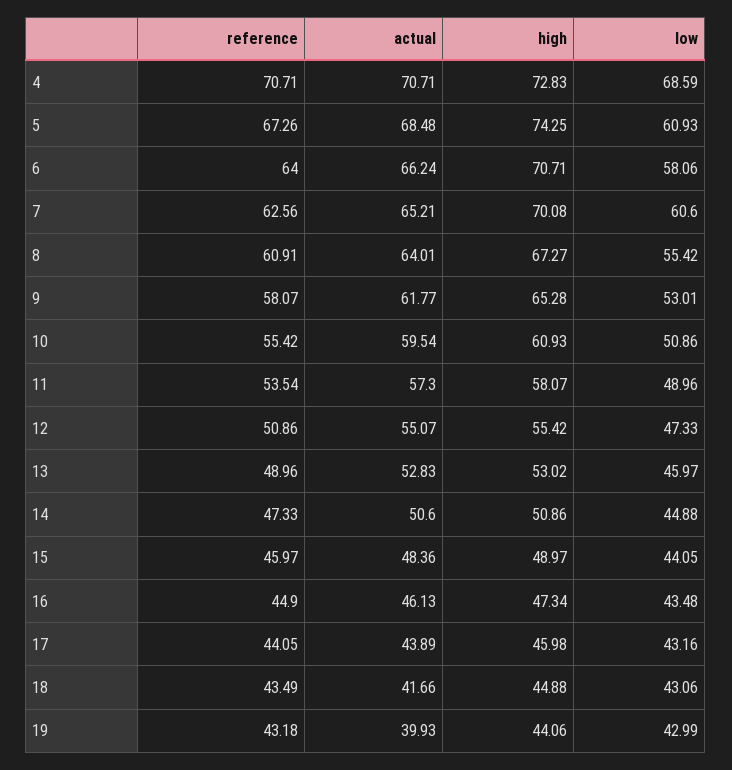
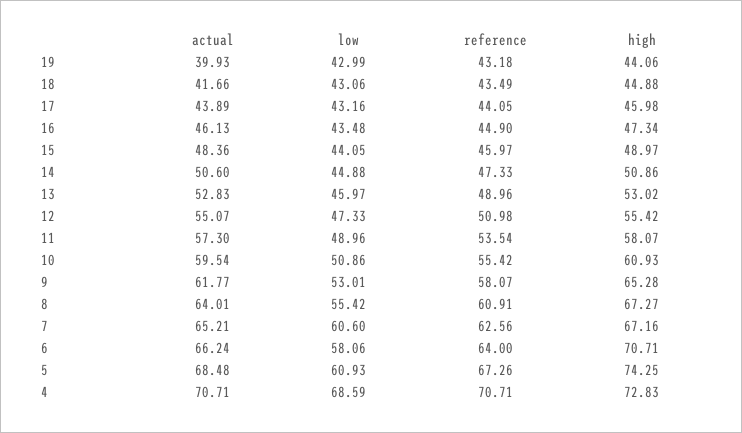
  {
    "reference": {
      "4": 70.71,
      "5": 67.26,
      "6": 64,
      "7": 62.56,
      "8": 60.91,
      "9": 58.07,
      "10": 55.42,
      "11": 53.54,
-     "12": 50.86,
+     "12": 50.98,
      "13": 48.96,
      "14": 47.33,
      "15": 45.97,
      "16": 44.9,
      "17": 44.05,
      "18": 43.49,
      "19": 43.18
    },
    "actual": {
      "4": 70.71,
      "5": 68.48,
      "6": 66.24,
      "7": 65.21,
      "8": 64.01,
      "9": 61.77,
      "10": 59.54,
      "11": 57.3,
      "12": 55.07,
      "13": 52.83,
      "14": 50.6,
      "15": 48.36,
      "16": 46.13,
      "17": 43.89,
      "18": 41.66,
      "19": 39.93
    },
    "high": {
      "4": 72.83,
      "5": 74.25,
      "6": 70.71,
-     "7": 70.08,
+     "7": 67.16,
      "8": 67.27,
      "9": 65.28,
      "10": 60.93,
      "11": 58.07,
      "12": 55.42,
      "13": 53.02,
      "14": 50.86,
      "15": 48.97,
      "16": 47.34,
      "17": 45.98,
      "18": 44.88,
      "19": 44.06
    },
    "low": {
      "4": 68.59,
      "5": 60.93,
      "6": 58.06,
      "7": 60.6,
      "8": 55.42,
      "9": 53.01,
      "10": 50.86,
      "11": 48.96,
      "12": 47.33,
      "13": 45.97,
      "14": 44.88,
      "15": 44.05,
      "16": 43.48,
      "17": 43.16,
      "18": 43.06,
      "19": 42.99
    }
  }

